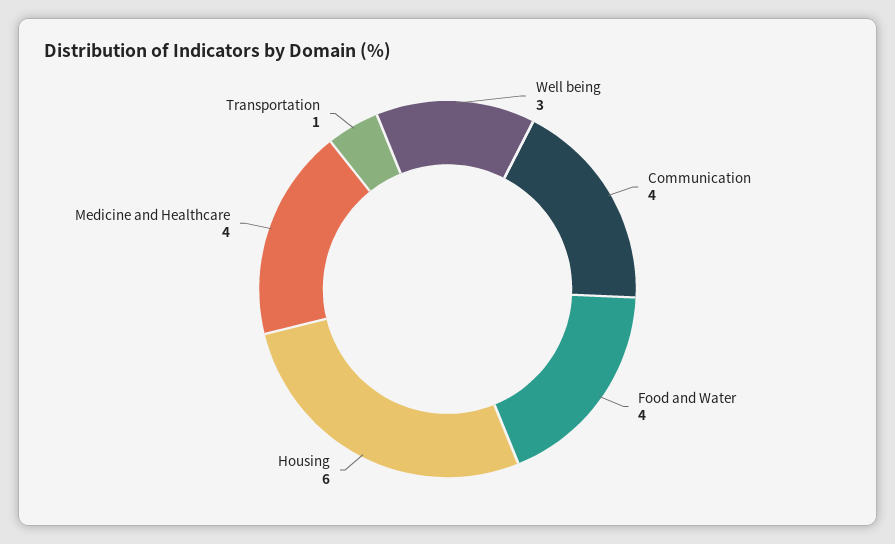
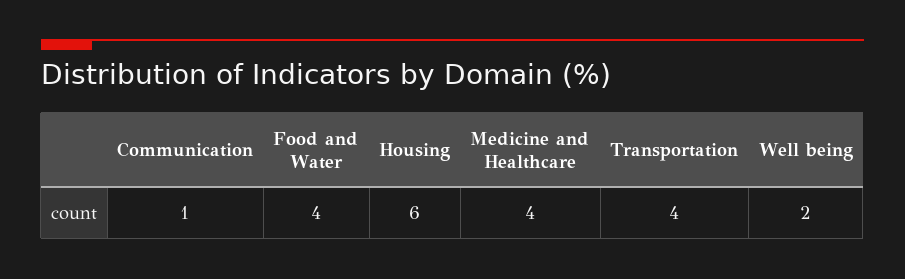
  {
-   "Well being": 3,
+   "Well being": 2,
-   "Communication": 4,
+   "Communication": 1,
    "Food and Water": 4,
    "Housing": 6,
    "Medicine and Healthcare": 4,
-   "Transportation": 1
+   "Transportation": 4
  }

